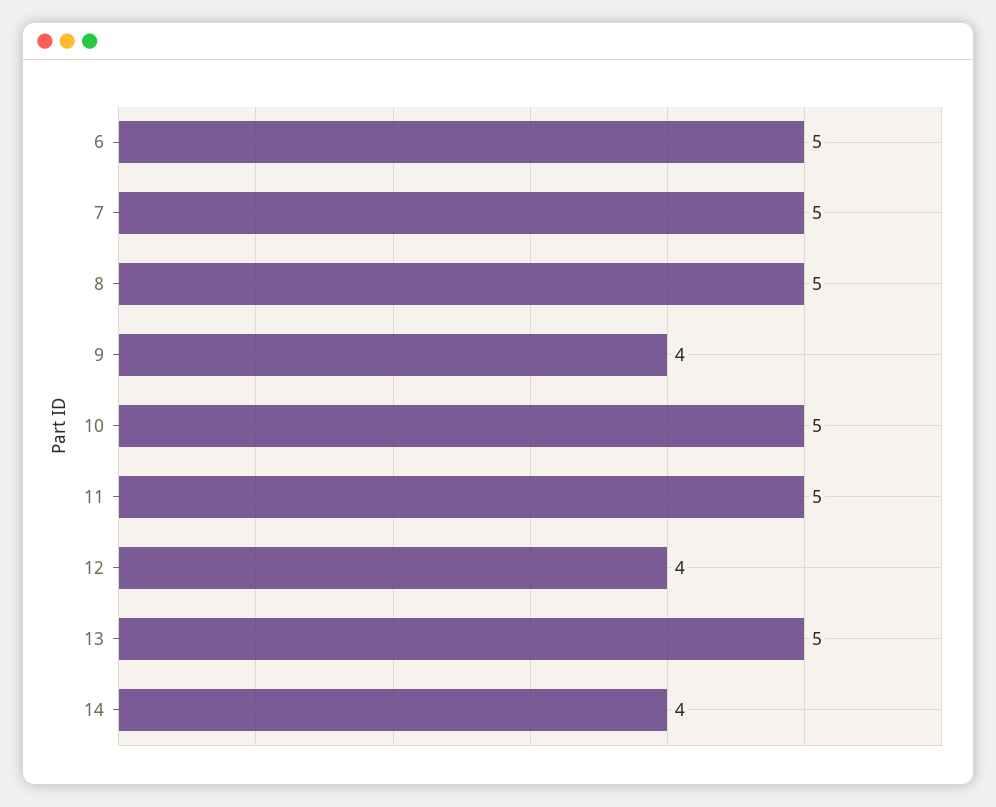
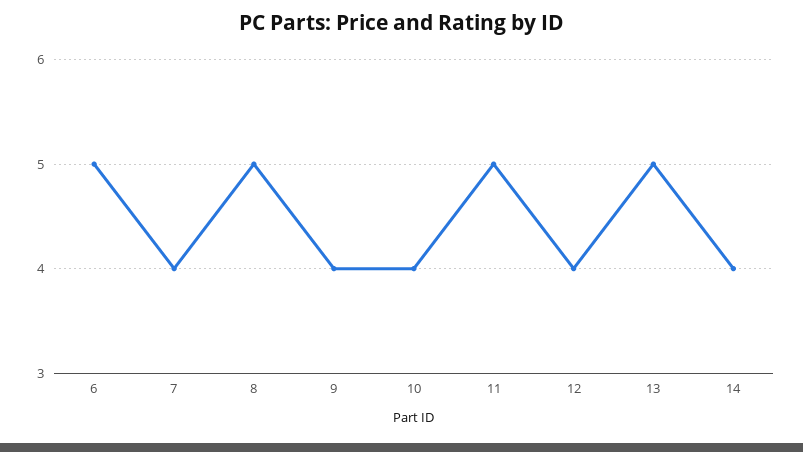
  {
    "6": 5,
-   "7": 5,
+   "7": 4,
    "8": 5,
    "9": 4,
-   "10": 5,
+   "10": 4,
    "11": 5,
    "12": 4,
    "13": 5,
    "14": 4
  }

